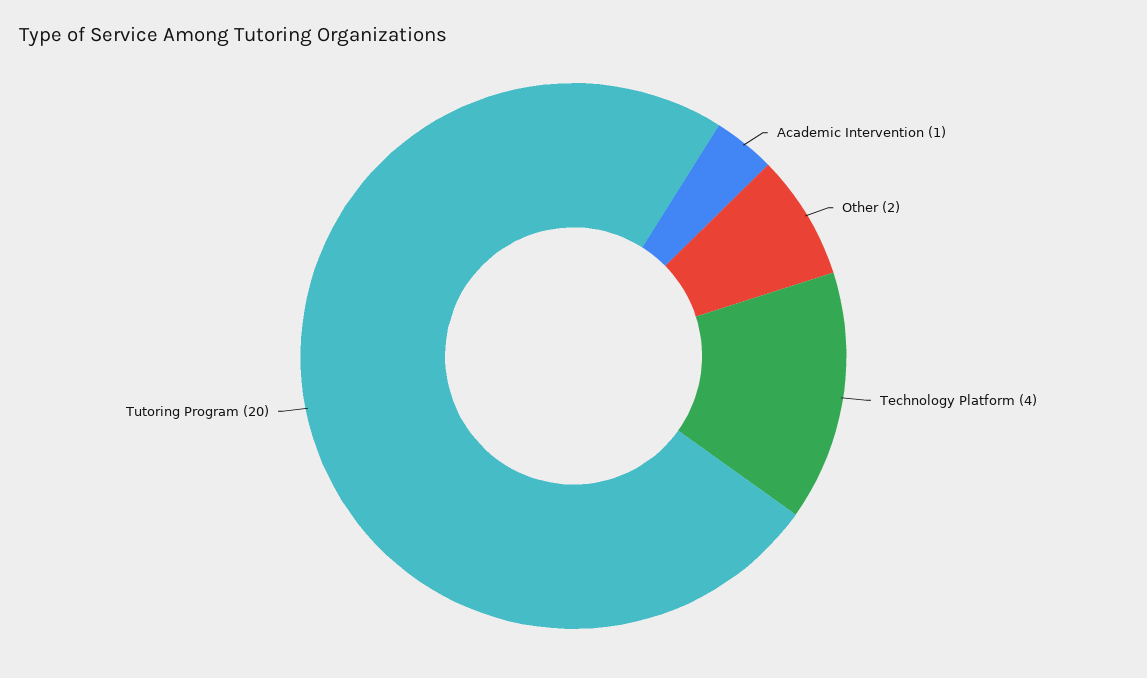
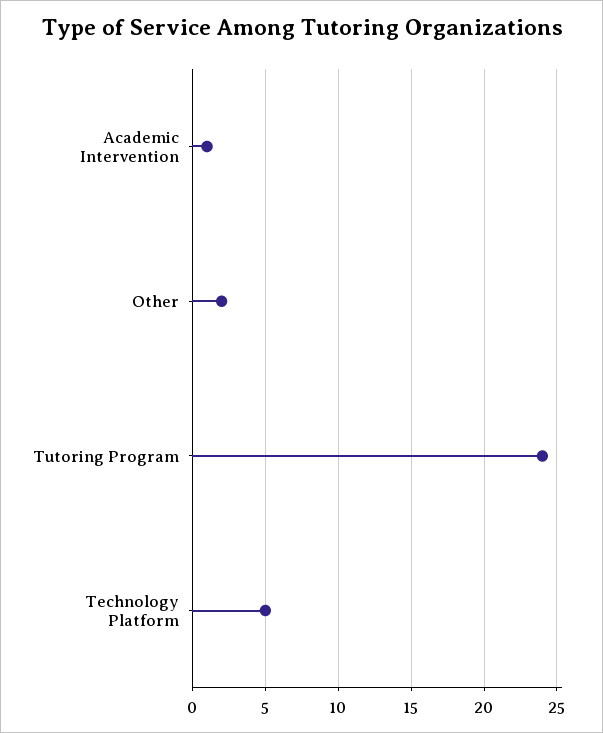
  {
    "Academic Intervention": 1,
    "Other": 2,
-   "Technology Platform": 4,
+   "Technology Platform": 5,
-   "Tutoring Program": 20
+   "Tutoring Program": 24
  }

